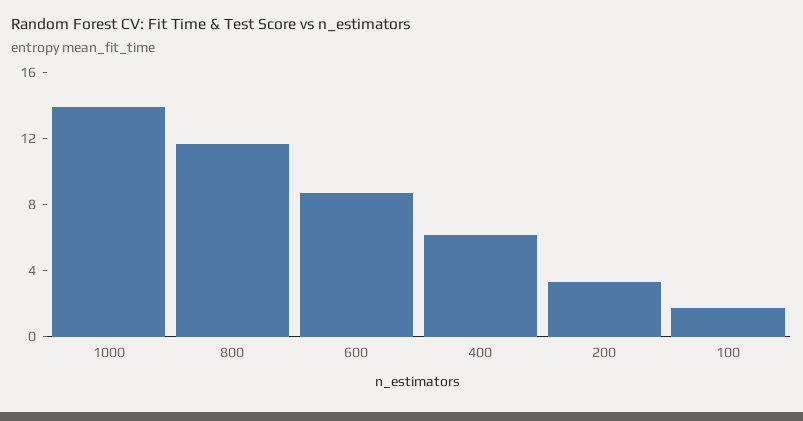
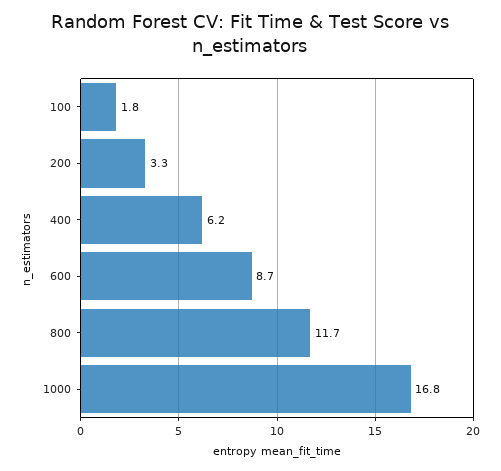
  {
-   "1000": 14,
+   "1000": 16.8,
    "800": 11.7,
    "600": 8.7,
    "400": 6.2,
    "200": 3.3,
    "100": 1.8
  }

